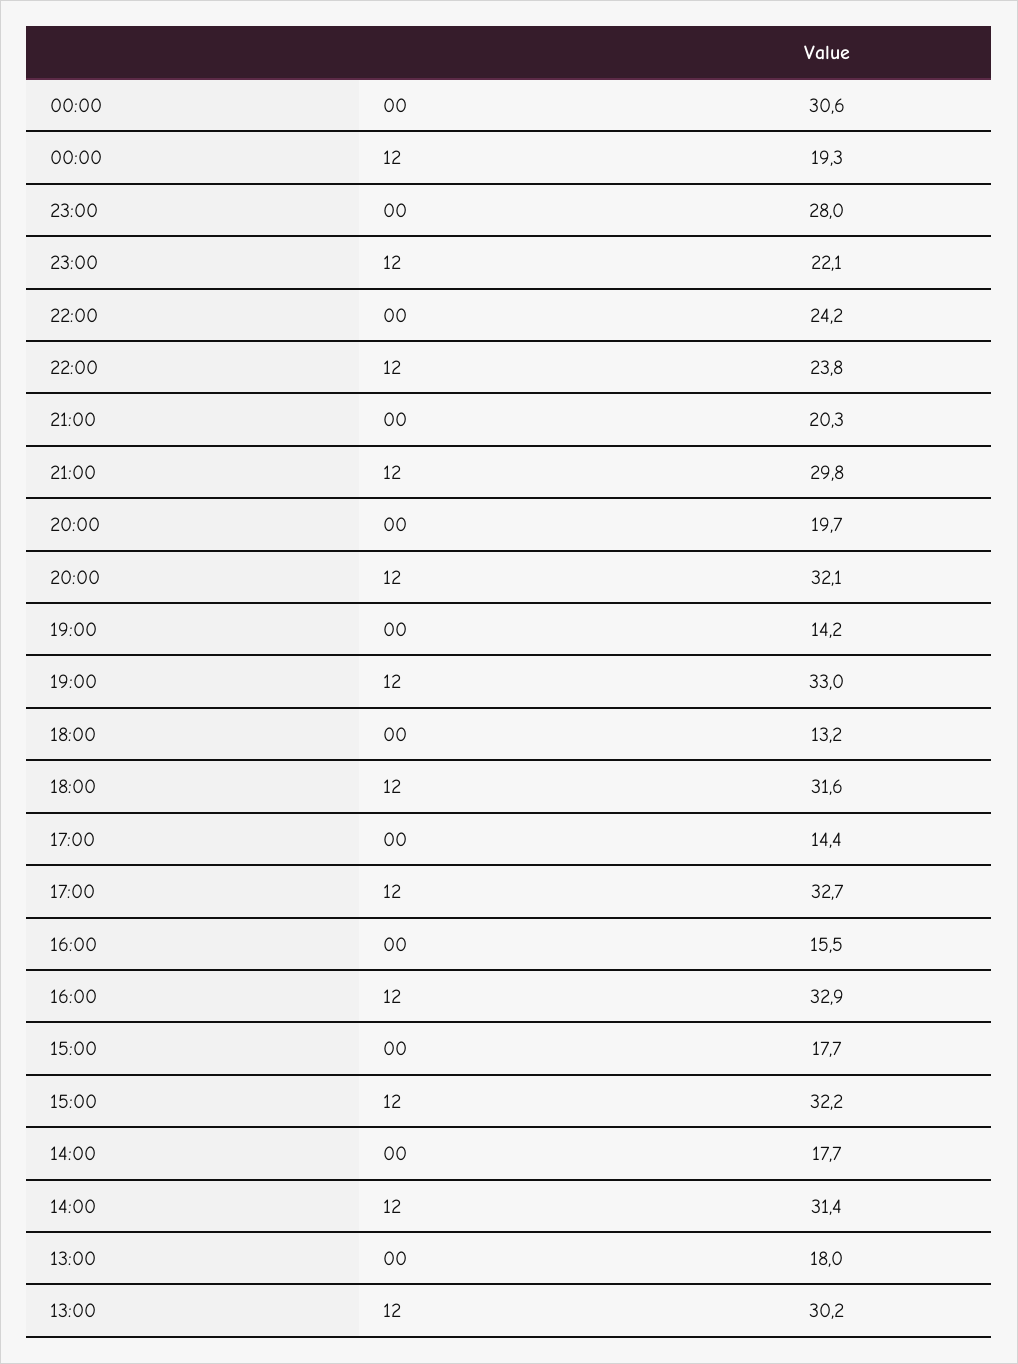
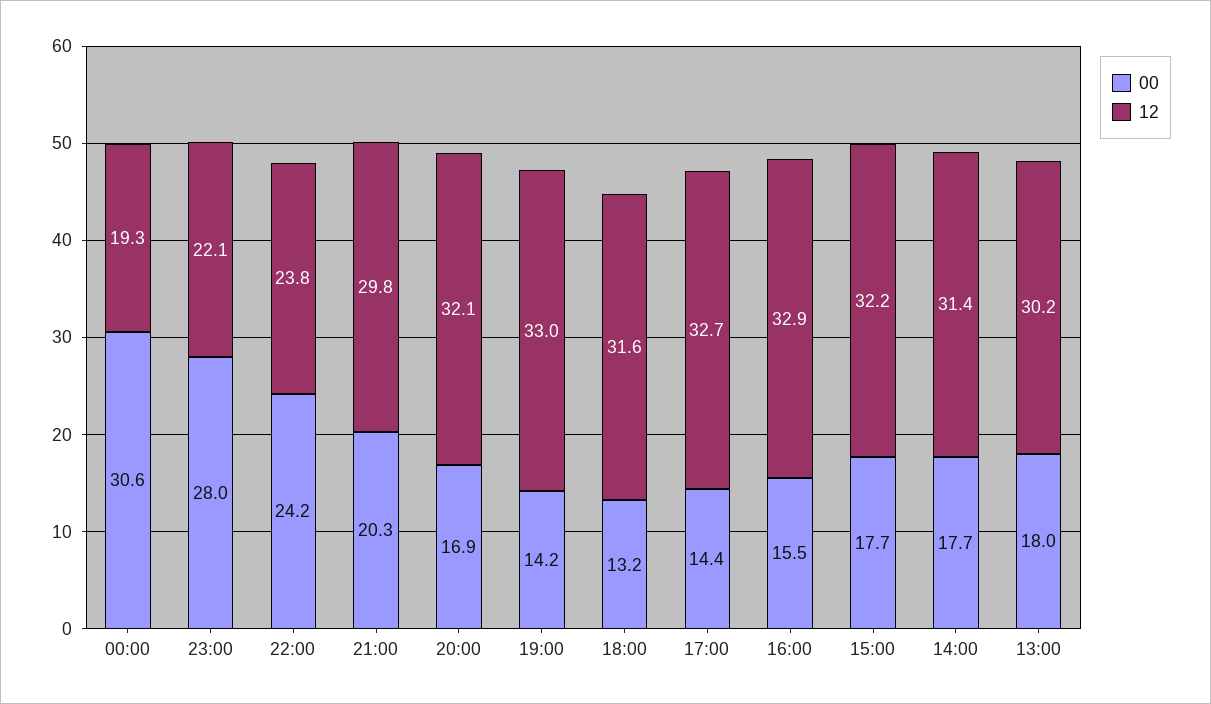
  {
    "00": {
      "00:00": 30.6,
      "23:00": 28,
      "22:00": 24.2,
      "21:00": 20.3,
-     "20:00": 19.7,
+     "20:00": 16.9,
      "19:00": 14.2,
      "18:00": 13.2,
      "17:00": 14.4,
      "16:00": 15.5,
      "15:00": 17.7,
      "14:00": 17.7,
      "13:00": 18
    },
    "12": {
      "00:00": 19.3,
      "23:00": 22.1,
      "22:00": 23.8,
      "21:00": 29.8,
      "20:00": 32.1,
      "19:00": 33,
      "18:00": 31.6,
      "17:00": 32.7,
      "16:00": 32.9,
      "15:00": 32.2,
      "14:00": 31.4,
      "13:00": 30.2
    }
  }

